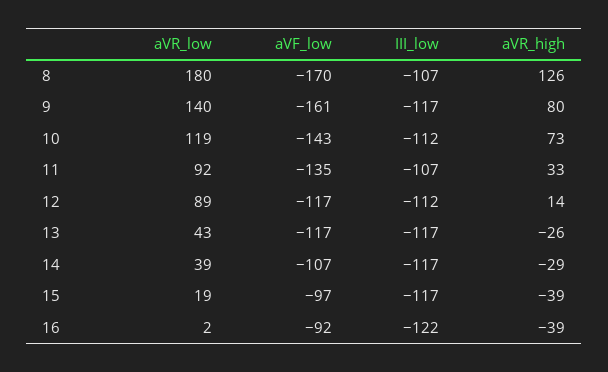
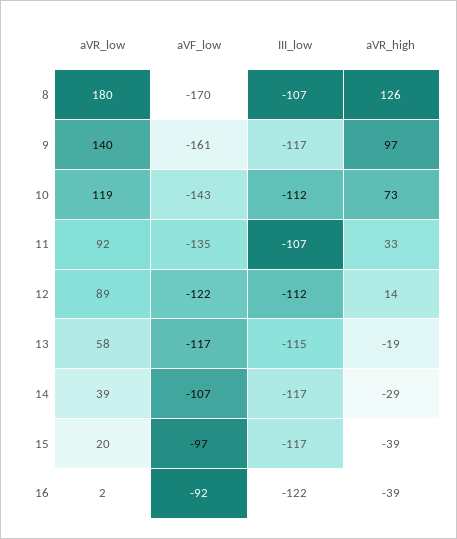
  {
    "aVR_low": {
      "8": 180,
      "9": 140,
      "10": 119,
      "11": 92,
      "12": 89,
-     "13": 43,
+     "13": 58,
      "14": 39,
-     "15": 19,
+     "15": 20,
      "16": 2
    },
    "aVF_low": {
      "8": -170,
      "9": -161,
      "10": -143,
      "11": -135,
-     "12": -117,
+     "12": -122,
      "13": -117,
      "14": -107,
      "15": -97,
      "16": -92
    },
    "III_low": {
      "8": -107,
      "9": -117,
      "10": -112,
      "11": -107,
      "12": -112,
-     "13": -117,
+     "13": -115,
      "14": -117,
      "15": -117,
      "16": -122
    },
    "aVR_high": {
      "8": 126,
-     "9": 80,
+     "9": 97,
      "10": 73,
      "11": 33,
      "12": 14,
-     "13": -26,
+     "13": -19,
      "14": -29,
      "15": -39,
      "16": -39
    }
  }

